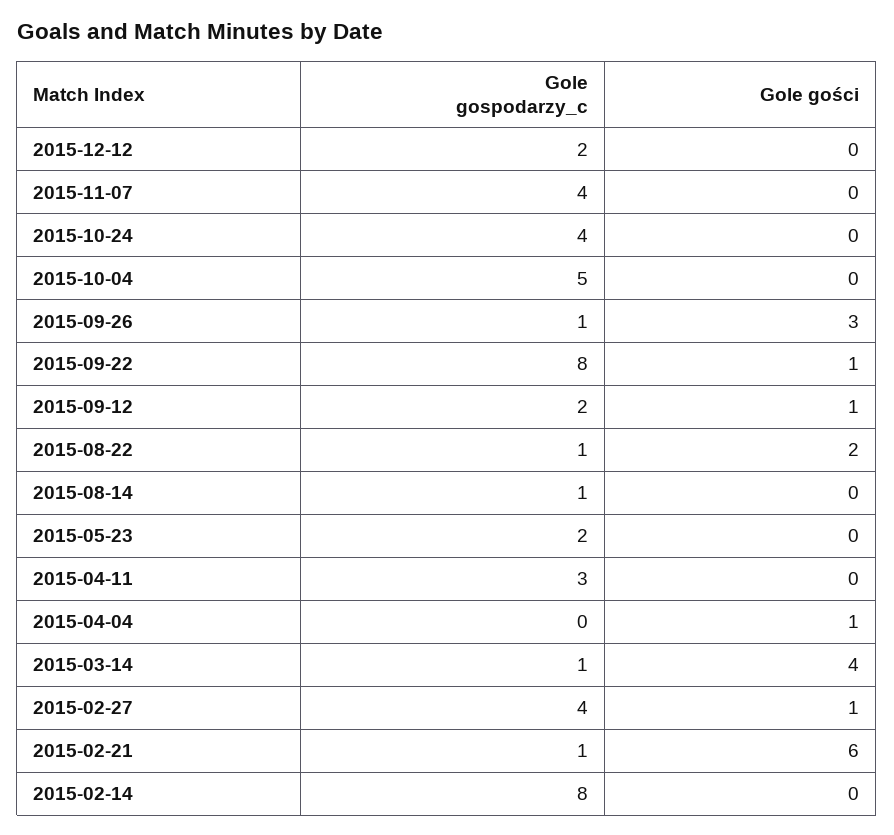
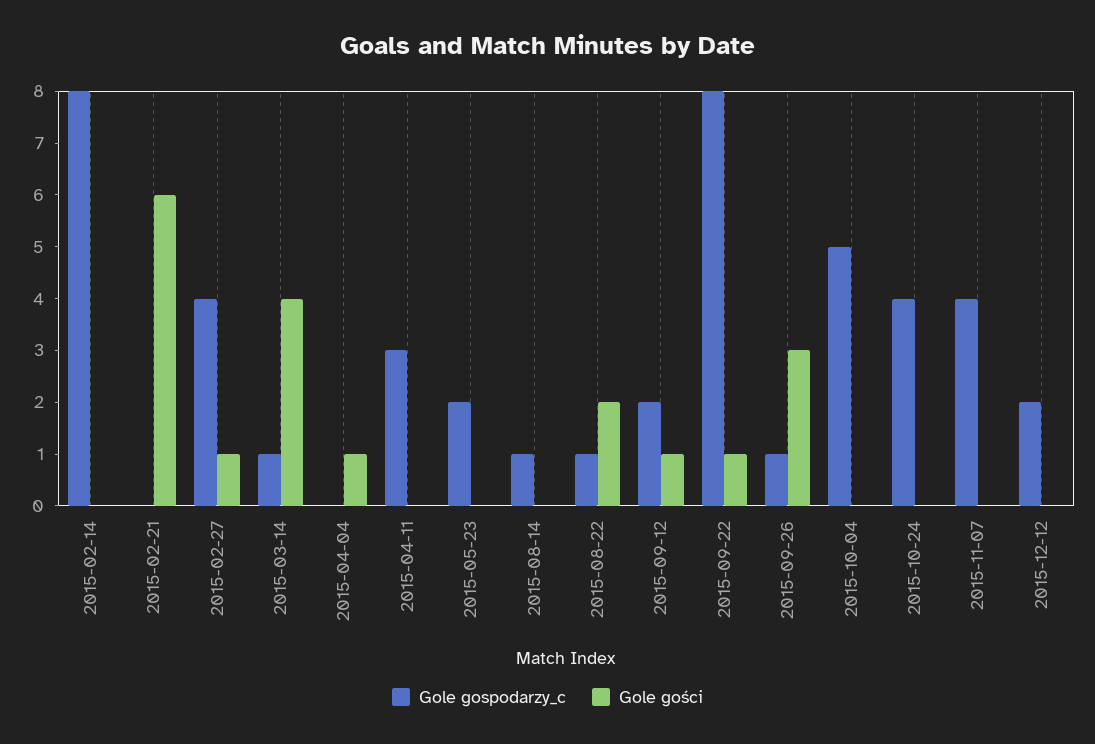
  {
    "Gole gospodarzy_c": {
      "2015-12-12": 2,
      "2015-11-07": 4,
      "2015-10-24": 4,
      "2015-10-04": 5,
      "2015-09-26": 1,
      "2015-09-22": 8,
      "2015-09-12": 2,
      "2015-08-22": 1,
      "2015-08-14": 1,
      "2015-05-23": 2,
      "2015-04-11": 3,
      "2015-04-04": 0,
      "2015-03-14": 1,
      "2015-02-27": 4,
-     "2015-02-21": 1,
+     "2015-02-21": 0,
      "2015-02-14": 8
    },
    "Gole gości": {
      "2015-12-12": 0,
      "2015-11-07": 0,
      "2015-10-24": 0,
      "2015-10-04": 0,
      "2015-09-26": 3,
      "2015-09-22": 1,
      "2015-09-12": 1,
      "2015-08-22": 2,
      "2015-08-14": 0,
      "2015-05-23": 0,
      "2015-04-11": 0,
      "2015-04-04": 1,
      "2015-03-14": 4,
      "2015-02-27": 1,
      "2015-02-21": 6,
      "2015-02-14": 0
    }
  }

